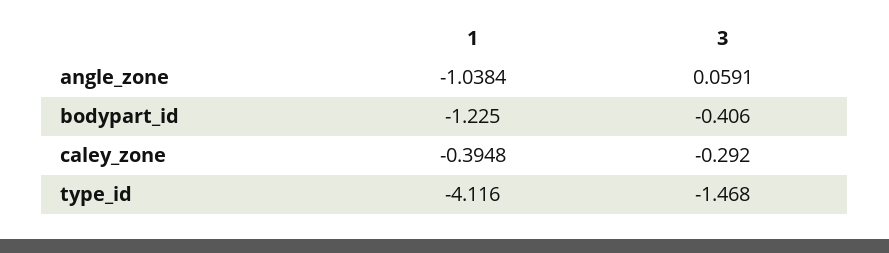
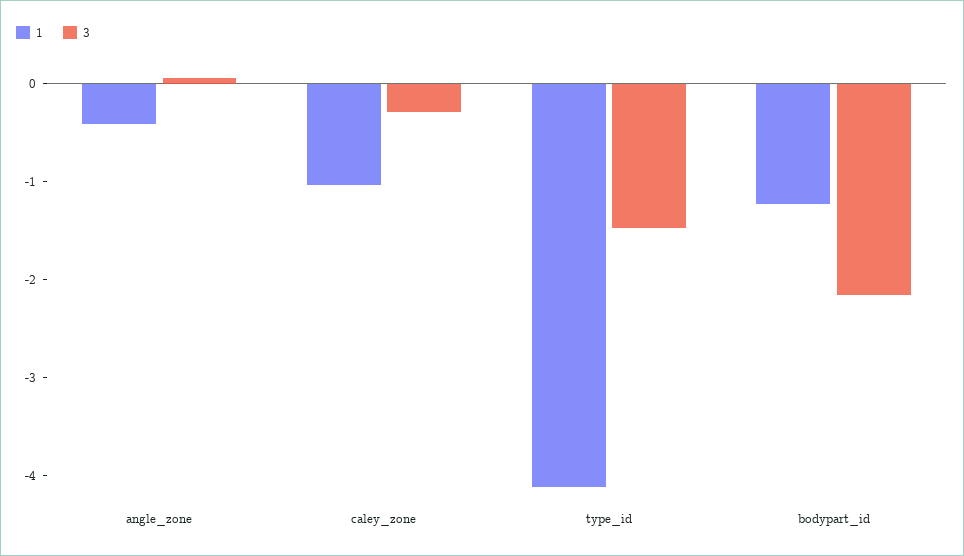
  {
    "1": {
-     "angle_zone": -1.0384,
+     "angle_zone": -0.4,
      "bodypart_id": -1.225,
-     "caley_zone": -0.3948,
+     "caley_zone": -1,
      "type_id": -4.116
    },
    "3": {
      "angle_zone": 0.0591,
-     "bodypart_id": -0.406,
+     "bodypart_id": -2.2,
      "caley_zone": -0.292,
      "type_id": -1.468
    }
  }

